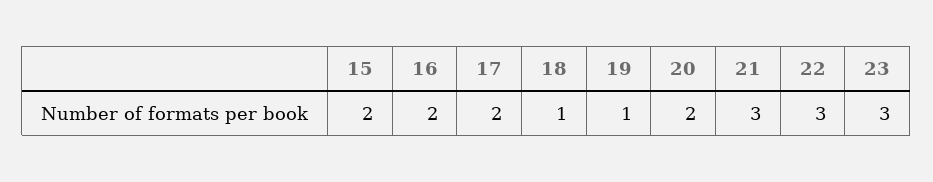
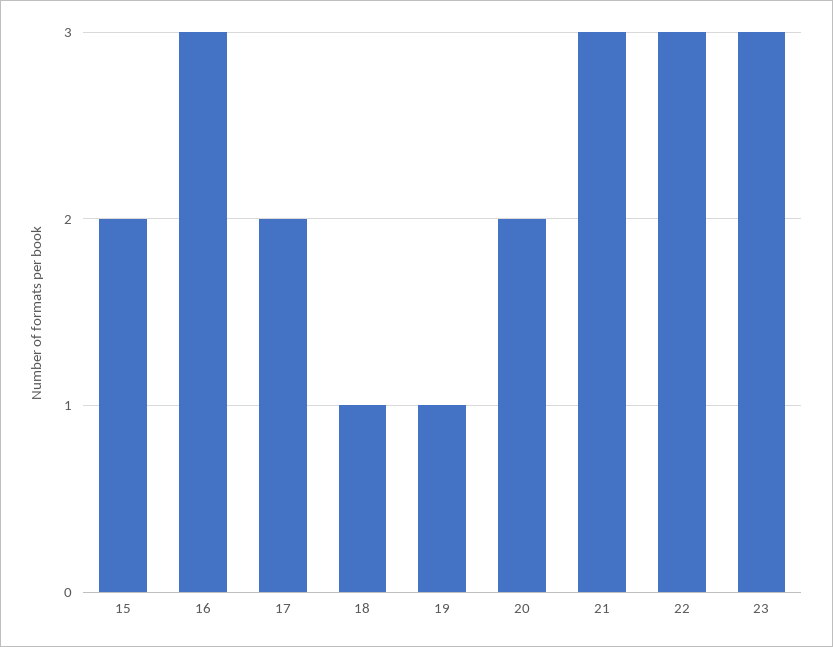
  {
    "15": 2,
-   "16": 2,
+   "16": 3,
    "17": 2,
    "18": 1,
    "19": 1,
    "20": 2,
    "21": 3,
    "22": 3,
    "23": 3
  }

